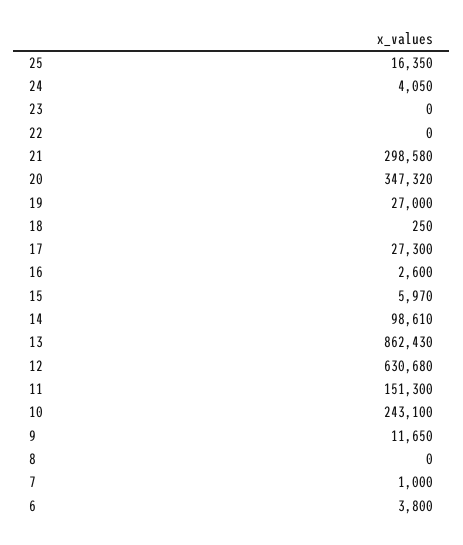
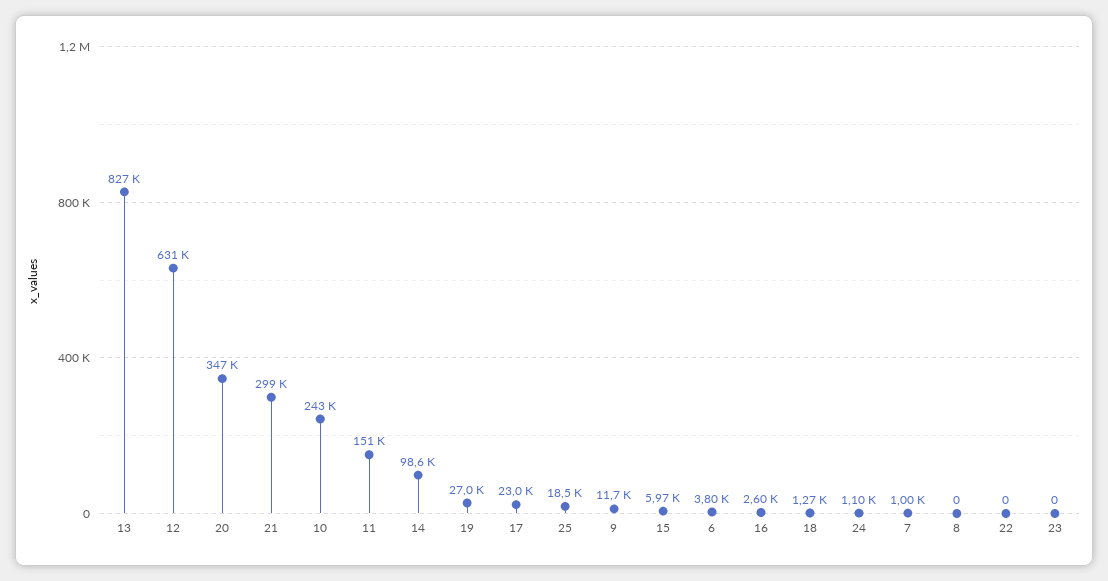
  {
-   "25": 16350,
+   "25": 18500,
-   "24": 4050,
+   "24": 1100,
    "23": 0,
    "22": 0,
    "21": 298580,
    "20": 347320,
    "19": 27000,
-   "18": 250,
+   "18": 1270,
-   "17": 27300,
+   "17": 23000,
    "16": 2600,
    "15": 5970,
    "14": 98610,
-   "13": 862430,
+   "13": 827000,
    "12": 630680,
    "11": 151300,
    "10": 243100,
    "9": 11650,
    "8": 0,
    "7": 1000,
    "6": 3800
  }

